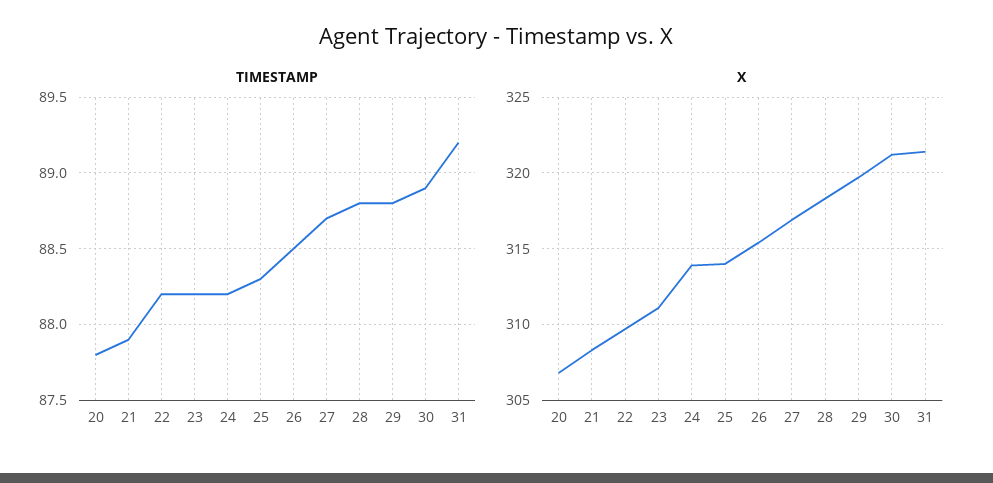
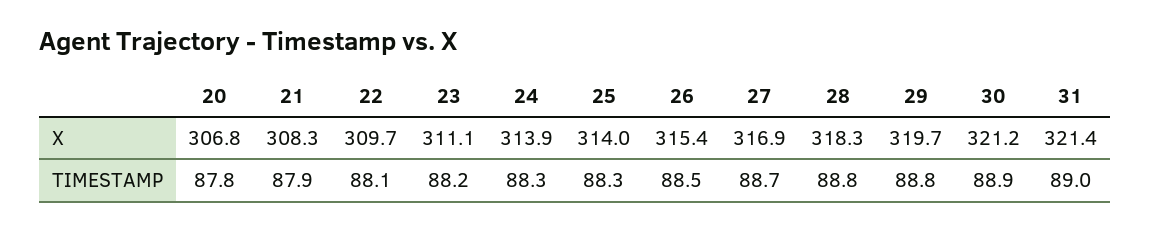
  {
    "TIMESTAMP": {
      "20": 87.8,
      "21": 87.9,
-     "22": 88.2,
+     "22": 88.1,
      "23": 88.2,
-     "24": 88.2,
+     "24": 88.3,
      "25": 88.3,
      "26": 88.5,
      "27": 88.7,
      "28": 88.8,
      "29": 88.8,
      "30": 88.9,
-     "31": 89.2
+     "31": 89
    },
    "X": {
      "20": 306.8,
      "21": 308.3,
      "22": 309.7,
      "23": 311.1,
      "24": 313.9,
      "25": 314,
      "26": 315.4,
      "27": 316.9,
      "28": 318.3,
      "29": 319.7,
      "30": 321.2,
      "31": 321.4
    }
  }

